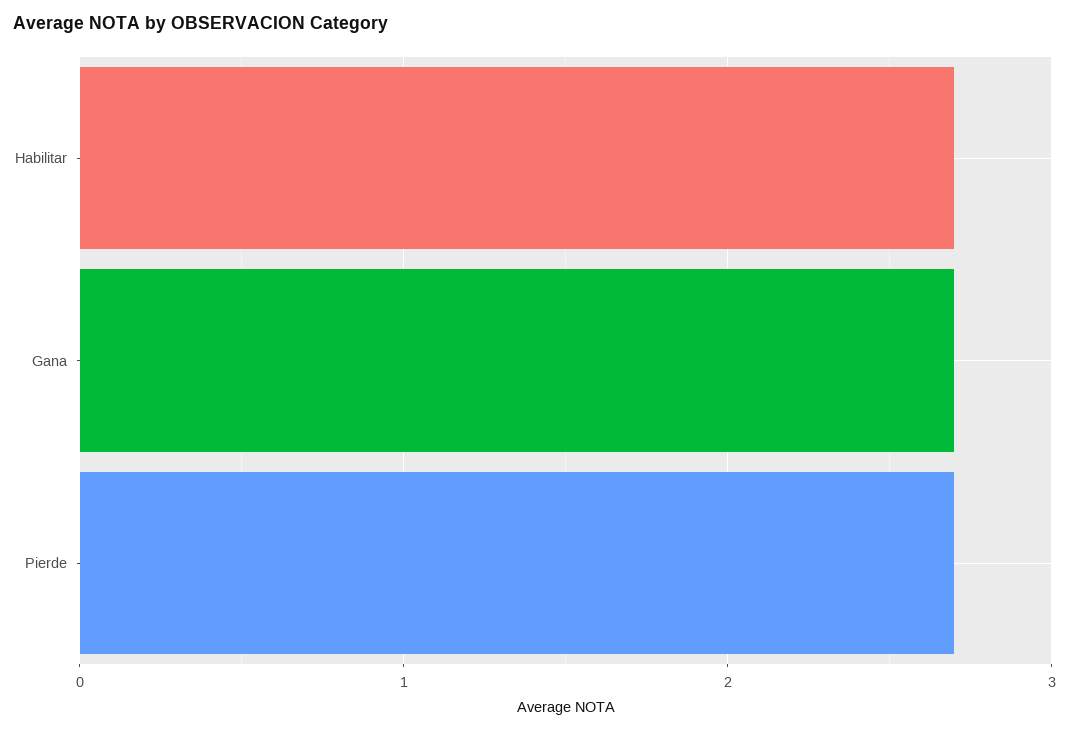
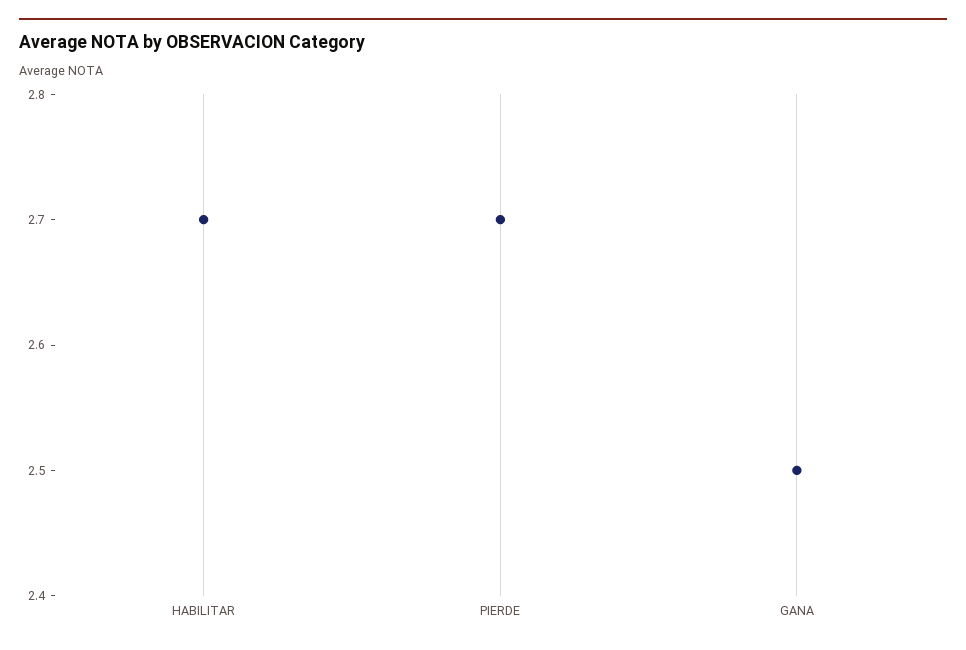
  {
    "Habilitar": 2.7,
-   "Gana": 2.7,
+   "Gana": 2.5,
    "Pierde": 2.7
  }

